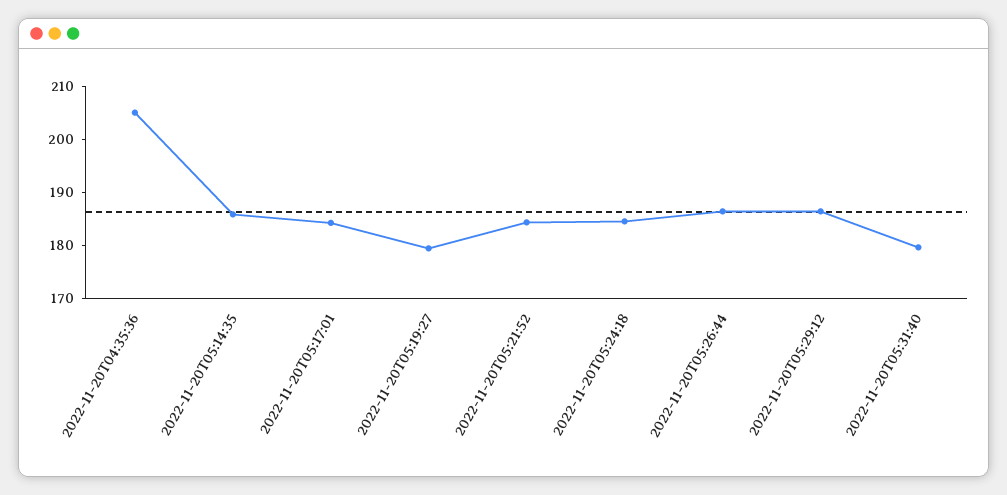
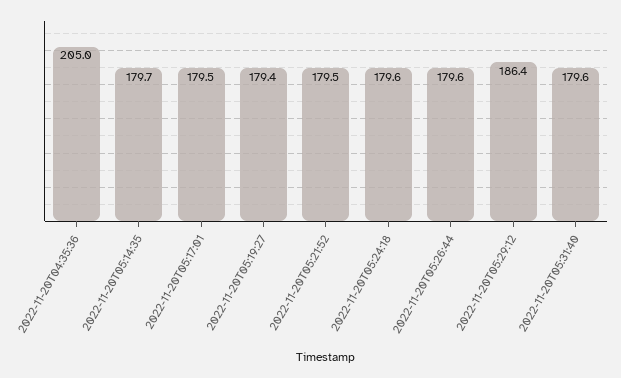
  {
    "2022-11-20T04:35:36": 205,
-   "2022-11-20T05:14:35": 186,
+   "2022-11-20T05:14:35": 179.7,
-   "2022-11-20T05:17:01": 184,
+   "2022-11-20T05:17:01": 179.5,
    "2022-11-20T05:19:27": 179.4,
-   "2022-11-20T05:21:52": 184,
+   "2022-11-20T05:21:52": 179.5,
-   "2022-11-20T05:24:18": 184,
+   "2022-11-20T05:24:18": 179.6,
-   "2022-11-20T05:26:44": 186,
+   "2022-11-20T05:26:44": 179.6,
    "2022-11-20T05:29:12": 186.4,
    "2022-11-20T05:31:40": 179.6
  }

